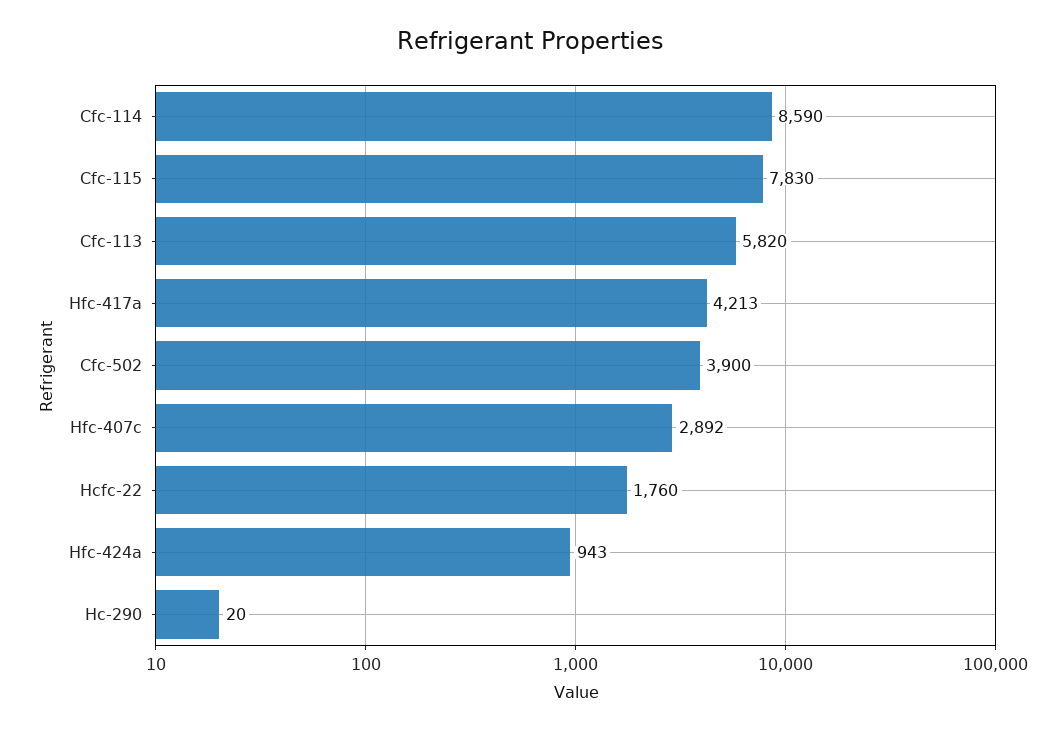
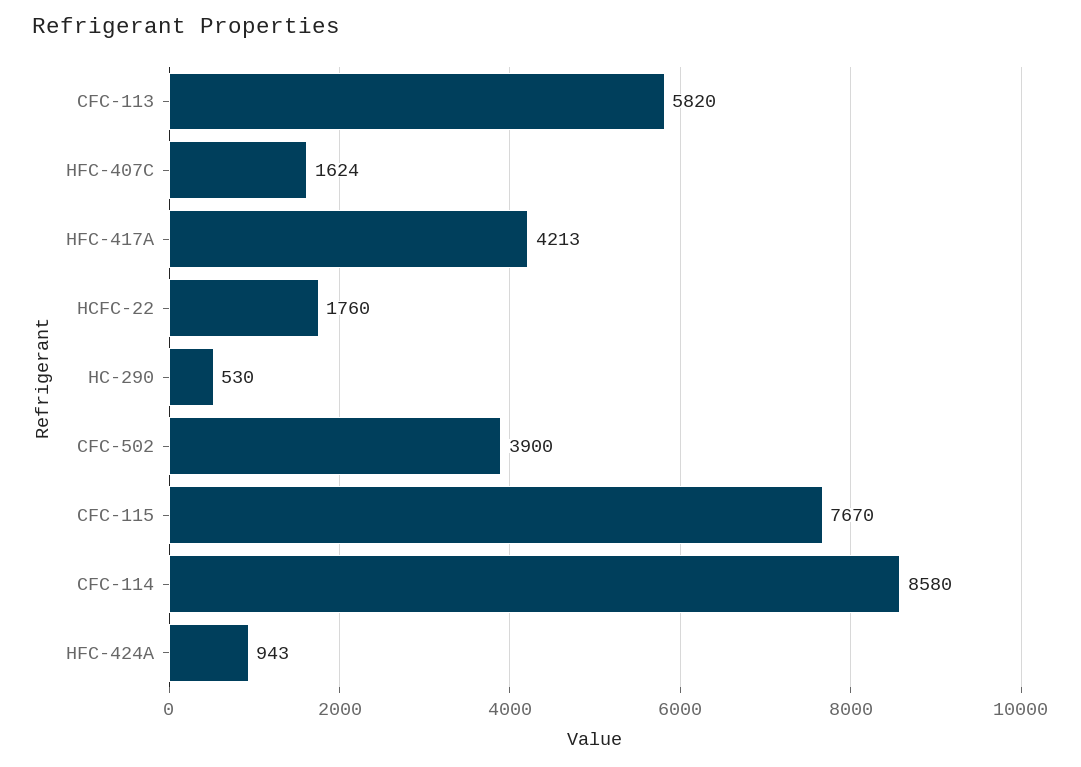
  {
-   "Cfc-114": 8590,
+   "Cfc-114": 8580,
-   "Cfc-115": 7830,
+   "Cfc-115": 7670,
    "Cfc-113": 5820,
    "Hfc-417a": 4213,
    "Cfc-502": 3900,
-   "Hfc-407c": 2892,
+   "Hfc-407c": 1624,
    "Hcfc-22": 1760,
    "Hfc-424a": 943,
-   "Hc-290": 20
+   "Hc-290": 530
  }

